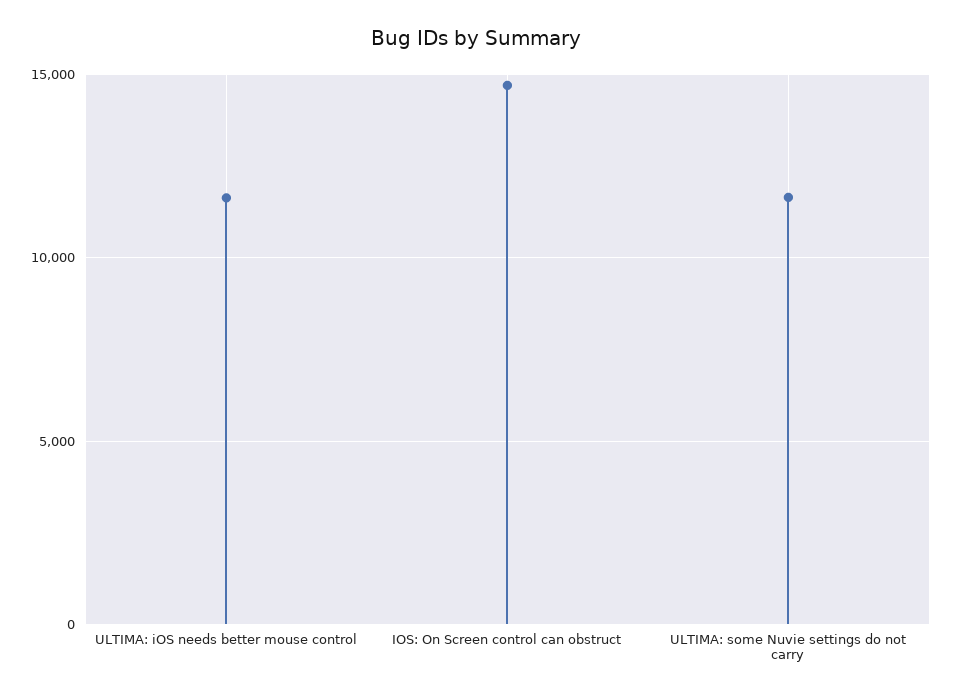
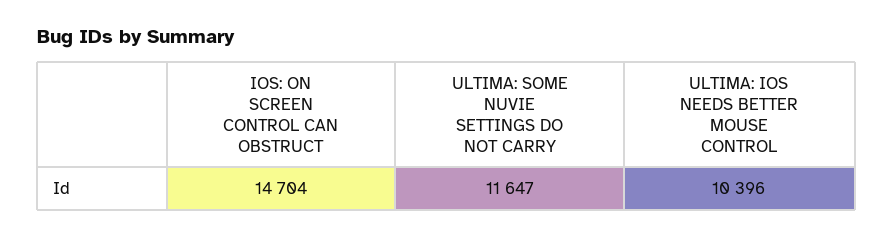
  {
-   "ULTIMA: iOS needs better mouse control": 11500,
+   "ULTIMA: iOS needs better mouse control": 10396,
    "IOS: On Screen control can obstruct": 14704,
    "ULTIMA: some Nuvie settings do not carry": 11647
  }

